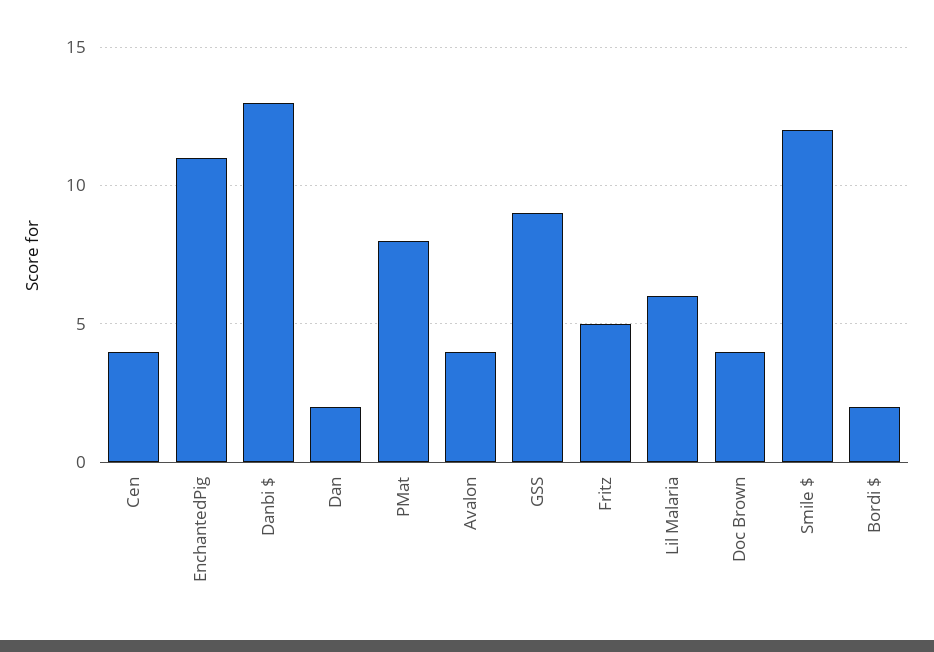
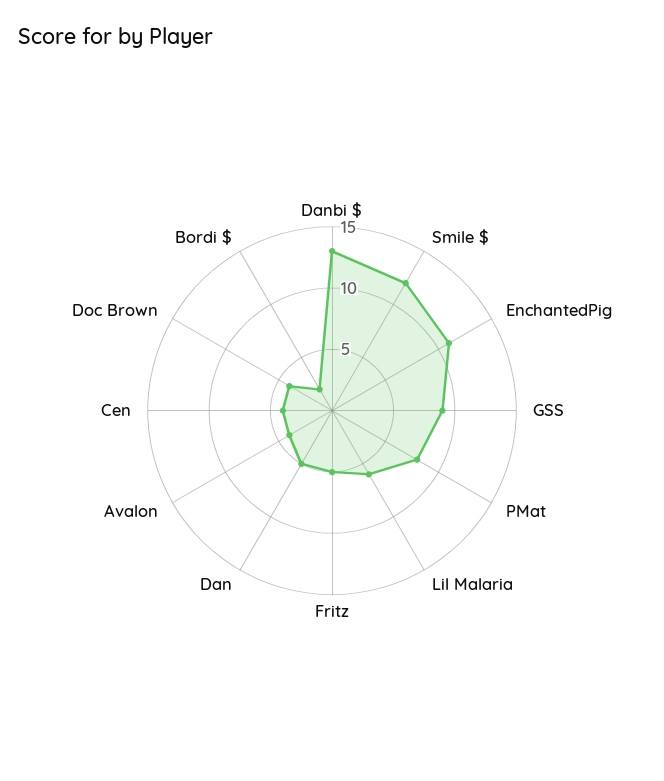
  {
    "Cen": 4,
    "EnchantedPig": 11,
    "Danbi $": 13,
-   "Dan": 2,
+   "Dan": 5,
    "PMat": 8,
    "Avalon": 4,
    "GSS": 9,
    "Fritz": 5,
    "Lil Malaria": 6,
    "Doc Brown": 4,
    "Smile $": 12,
    "Bordi $": 2
  }

